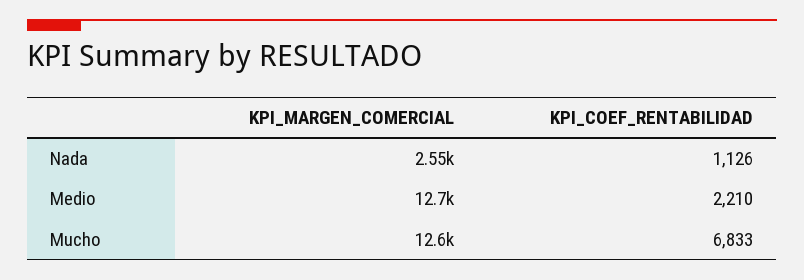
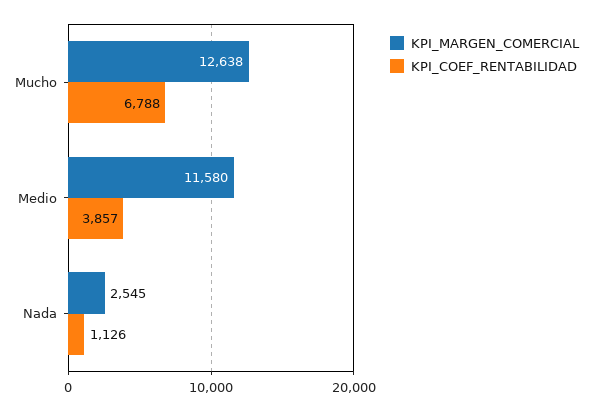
  {
    "KPI_MARGEN_COMERCIAL": {
      "Nada": 2545,
-     "Medio": 12700,
+     "Medio": 11580,
      "Mucho": 12638
    },
    "KPI_COEF_RENTABILIDAD": {
      "Nada": 1126,
-     "Medio": 2210,
+     "Medio": 3857,
-     "Mucho": 6833
+     "Mucho": 6788
    }
  }

